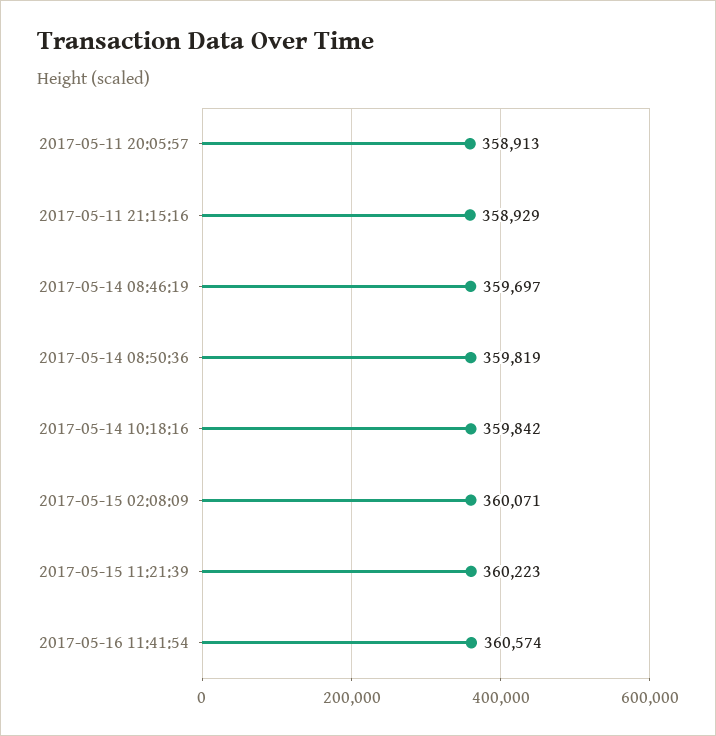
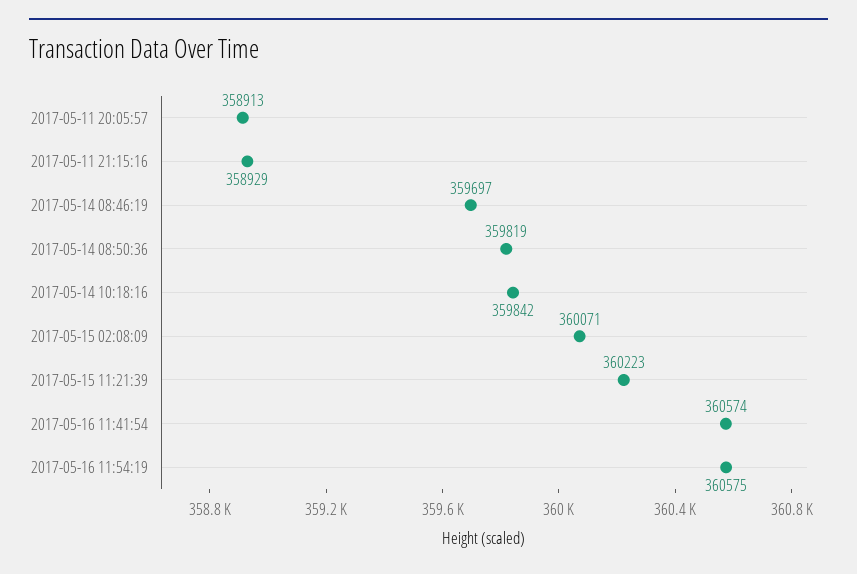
  {
    "2017-05-11 20:05:57": 358913,
    "2017-05-11 21:15:16": 358929,
    "2017-05-14 08:46:19": 359697,
    "2017-05-14 08:50:36": 359819,
    "2017-05-14 10:18:16": 359842,
    "2017-05-15 02:08:09": 360071,
    "2017-05-15 11:21:39": 360223,
-   "2017-05-16 11:41:54": 360574
+   "2017-05-16 11:41:54": 360574,
+   "2017-05-16 11:54:19": 360575
  }

